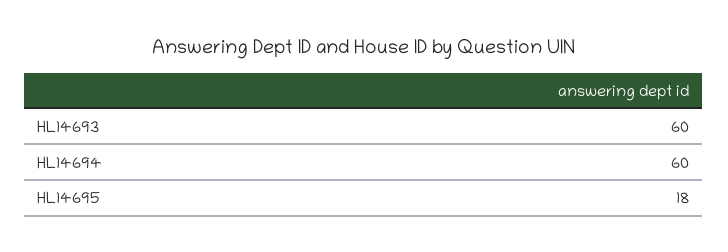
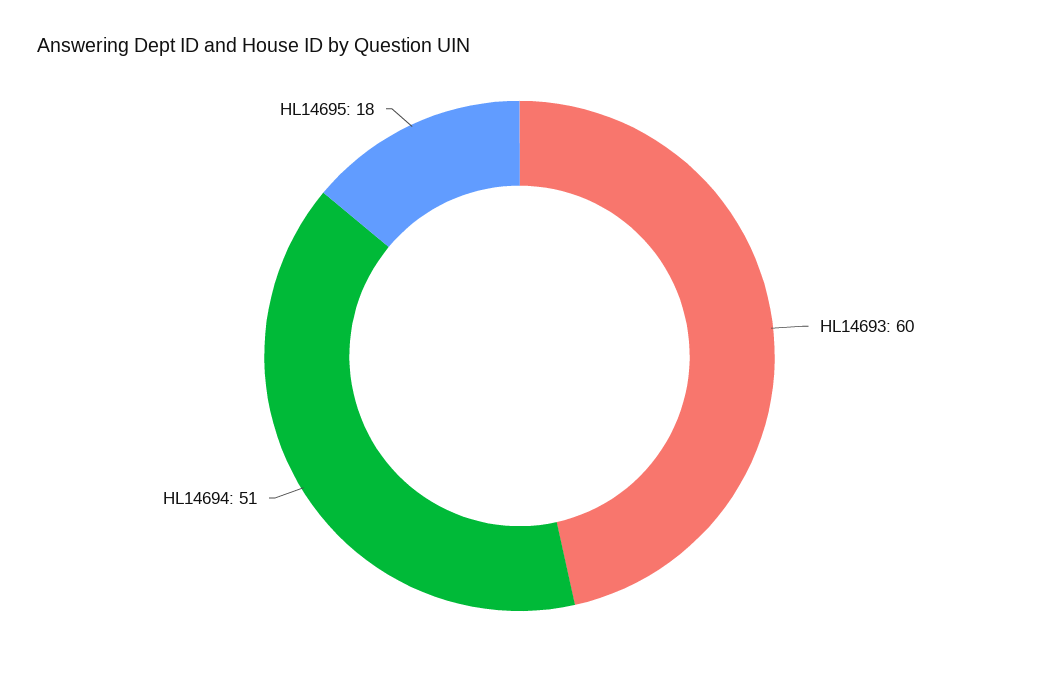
  {
    "HL14693": 60,
-   "HL14694": 60,
+   "HL14694": 51,
    "HL14695": 18
  }

